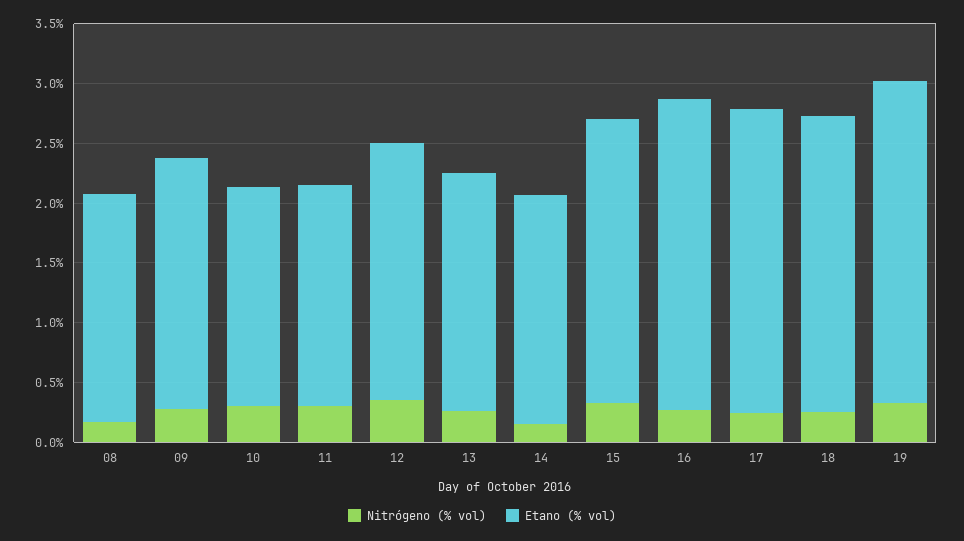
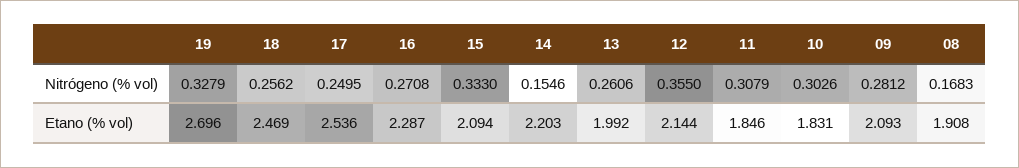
  {
    "Nitrógeno (% vol)": {
      "08": 0.1683,
      "09": 0.2812,
      "10": 0.3026,
      "11": 0.3079,
      "12": 0.355,
      "13": 0.2606,
      "14": 0.1546,
      "15": 0.333,
      "16": 0.2708,
      "17": 0.2495,
      "18": 0.2562,
      "19": 0.3279
    },
    "Etano (% vol)": {
      "08": 1.908,
      "09": 2.093,
      "10": 1.831,
      "11": 1.846,
      "12": 2.144,
      "13": 1.992,
-     "14": 1.9,
+     "14": 2.203,
-     "15": 2.4,
+     "15": 2.094,
-     "16": 2.6,
+     "16": 2.287,
      "17": 2.536,
      "18": 2.469,
      "19": 2.696
    }
  }

